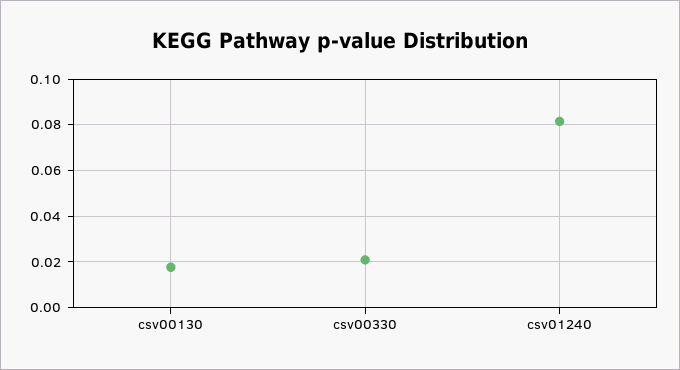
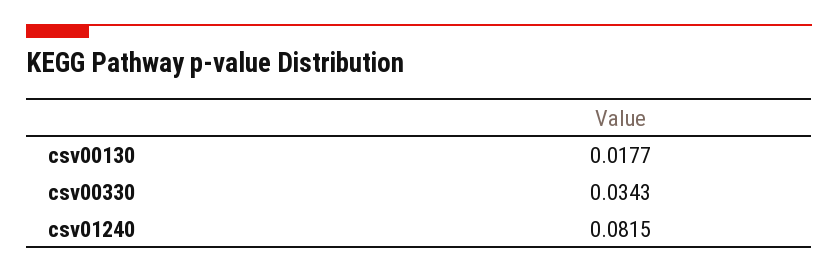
  {
    "csv00130": 0.0177,
-   "csv00330": 0.02,
+   "csv00330": 0.0343,
    "csv01240": 0.0815
  }

